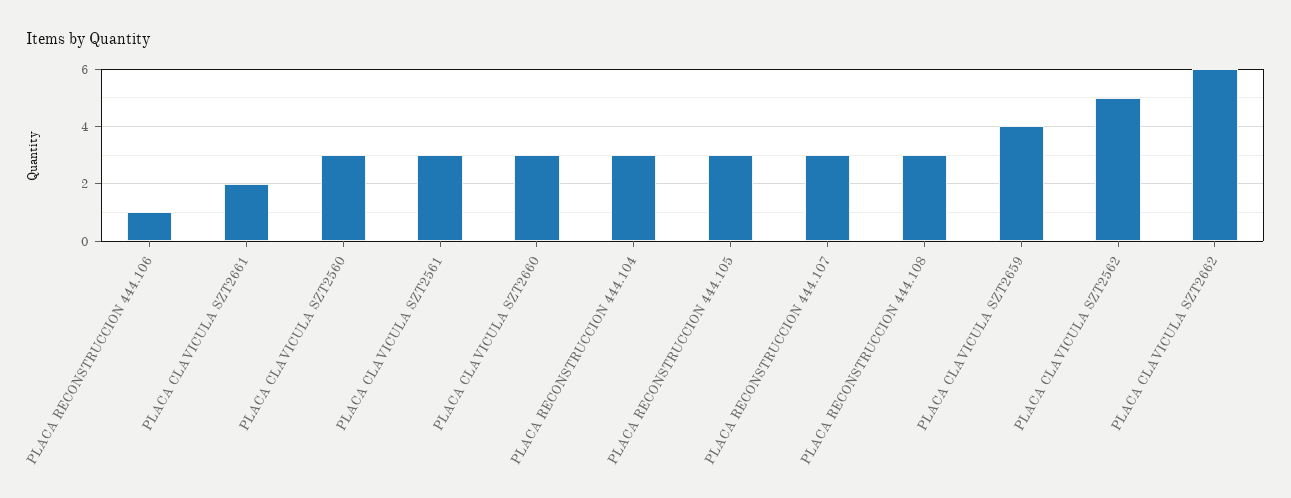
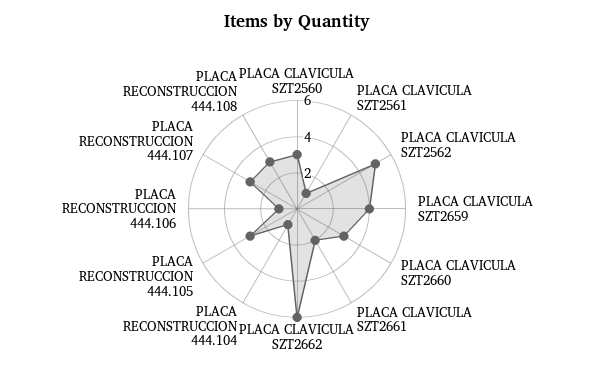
  {
    "PLACA RECONSTRUCCION 444.106": 1,
    "PLACA CLAVICULA SZT2661": 2,
    "PLACA CLAVICULA SZT2560": 3,
-   "PLACA CLAVICULA SZT2561": 3,
+   "PLACA CLAVICULA SZT2561": 1,
    "PLACA CLAVICULA SZT2660": 3,
-   "PLACA RECONSTRUCCION 444.104": 3,
+   "PLACA RECONSTRUCCION 444.104": 1,
    "PLACA RECONSTRUCCION 444.105": 3,
    "PLACA RECONSTRUCCION 444.107": 3,
    "PLACA RECONSTRUCCION 444.108": 3,
    "PLACA CLAVICULA SZT2659": 4,
    "PLACA CLAVICULA SZT2562": 5,
    "PLACA CLAVICULA SZT2662": 6
  }

